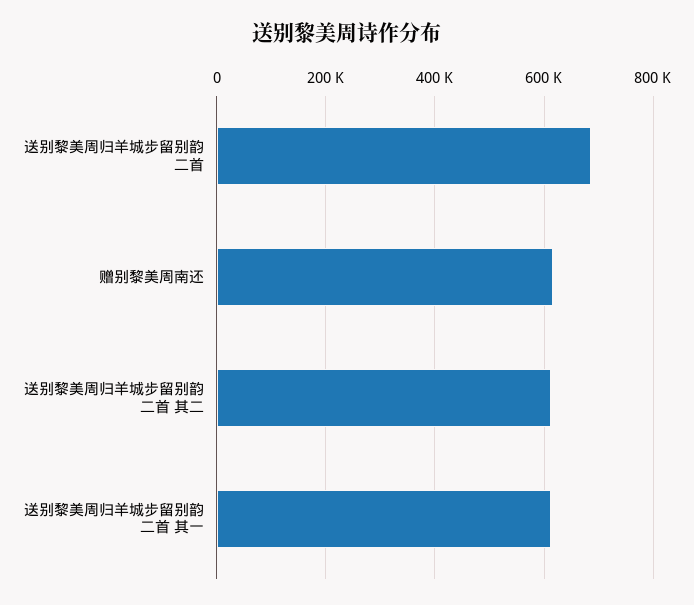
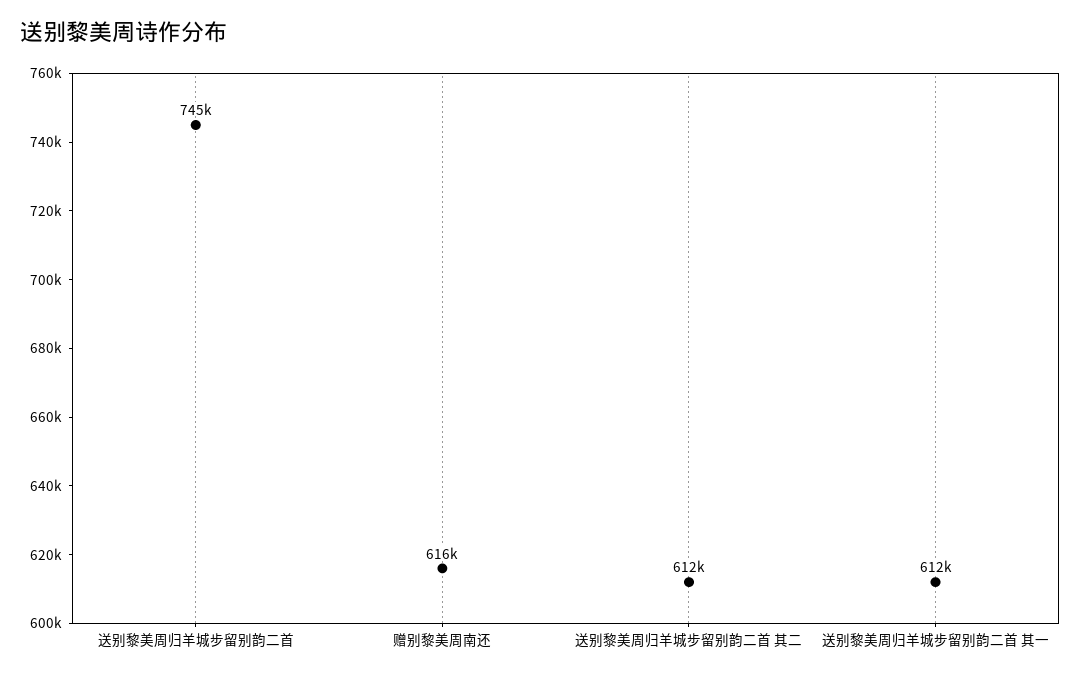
  {
-   "送别黎美周归羊城步留别韵二首": 680000,
+   "送别黎美周归羊城步留别韵二首": 745000,
    "赠别黎美周南还": 616000,
    "送别黎美周归羊城步留别韵二首 其二": 612000,
    "送别黎美周归羊城步留别韵二首 其一": 612000
  }

